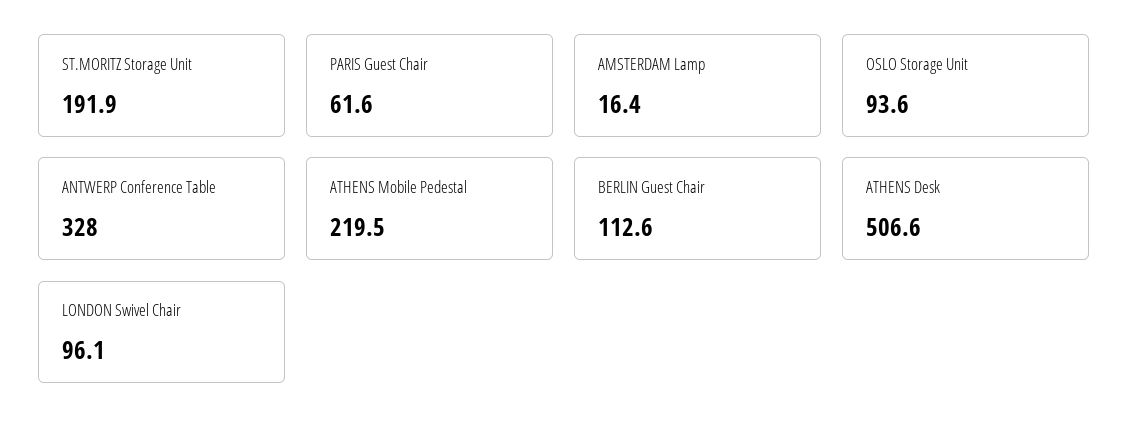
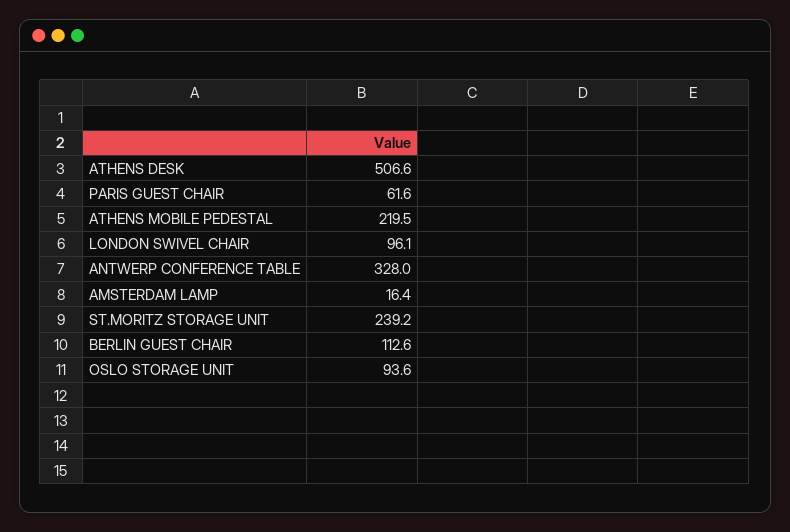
  {
-   "ST.MORITZ Storage Unit": 191.9,
+   "ST.MORITZ Storage Unit": 239.2,
    "PARIS Guest Chair": 61.6,
    "AMSTERDAM Lamp": 16.4,
    "OSLO Storage Unit": 93.6,
    "ANTWERP Conference Table": 328,
    "ATHENS Mobile Pedestal": 219.5,
    "BERLIN Guest Chair": 112.6,
    "ATHENS Desk": 506.6,
    "LONDON Swivel Chair": 96.1
  }

